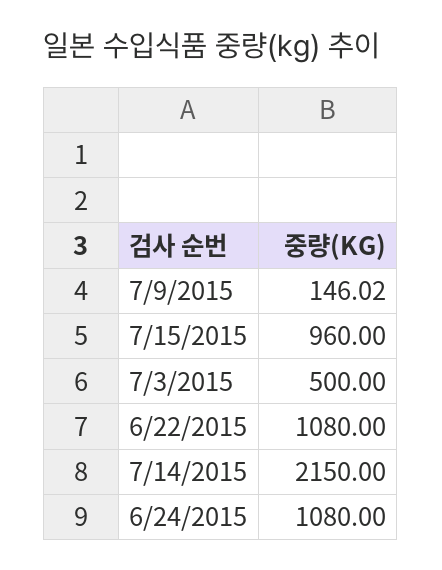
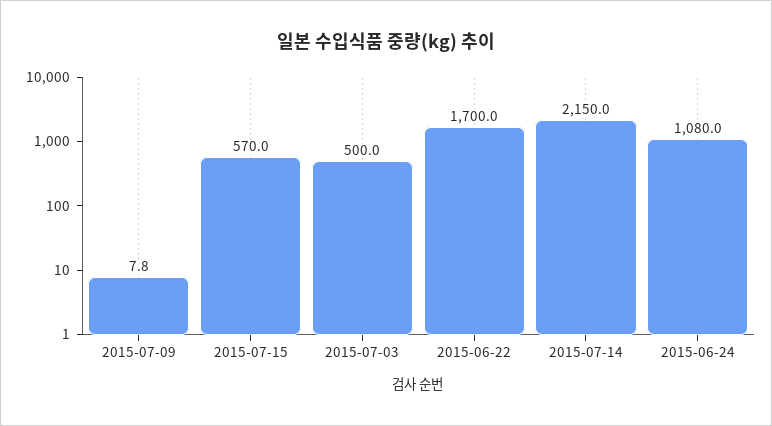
  {
-   "7/9/2015": 146.02,
+   "7/9/2015": 7.8,
-   "7/15/2015": 960,
+   "7/15/2015": 570,
    "7/3/2015": 500,
-   "6/22/2015": 1080,
+   "6/22/2015": 1700,
    "7/14/2015": 2150,
    "6/24/2015": 1080
  }

